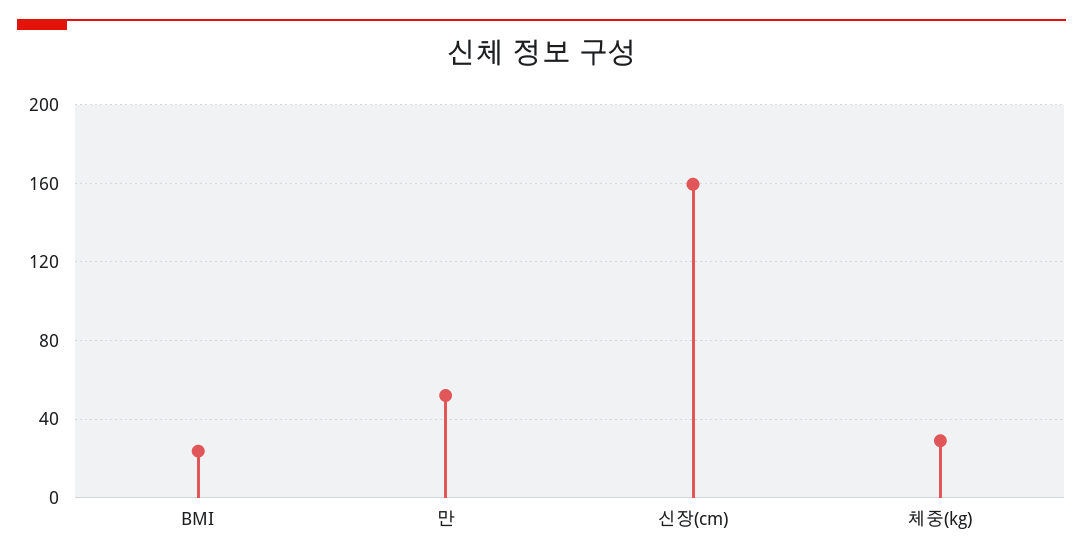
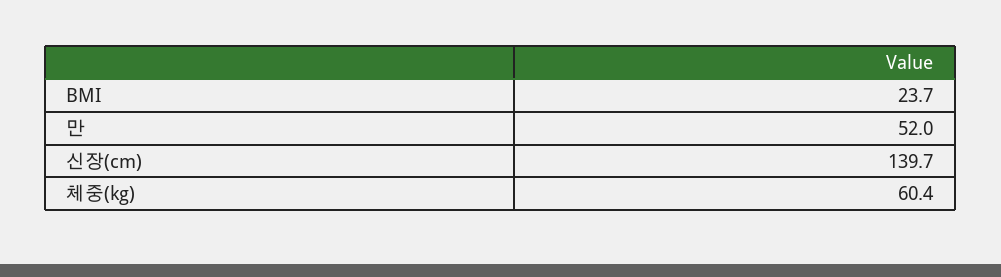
  {
    "BMI": 23.7,
    "만": 52,
-   "신장(cm)": 160,
+   "신장(cm)": 139.7,
-   "체중(kg)": 30
+   "체중(kg)": 60.4
  }

